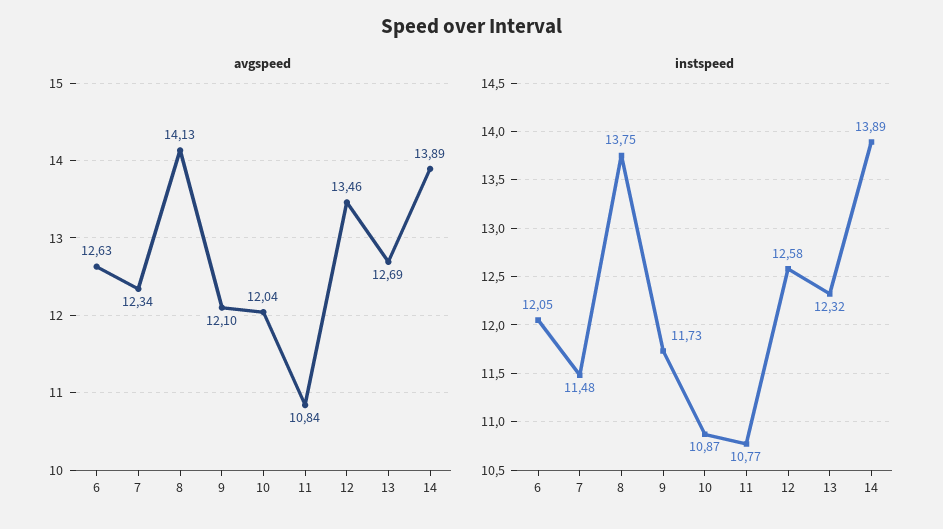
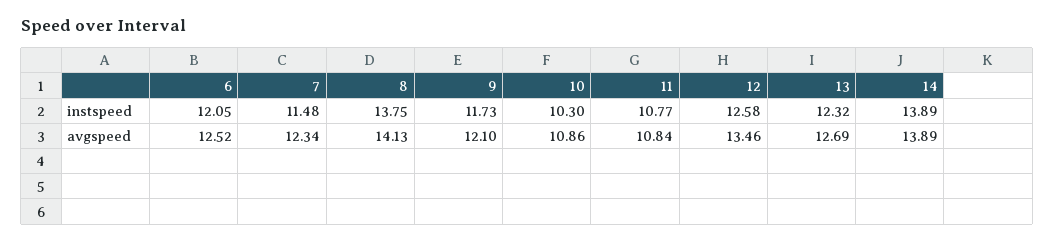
  {
    "avgspeed": {
-     "6": 12.63,
+     "6": 12.52,
      "7": 12.34,
      "8": 14.13,
      "9": 12.1,
-     "10": 12.04,
+     "10": 10.86,
      "11": 10.84,
      "12": 13.46,
      "13": 12.69,
      "14": 13.89
    },
    "instspeed": {
      "6": 12.05,
      "7": 11.48,
      "8": 13.75,
      "9": 11.73,
-     "10": 10.87,
+     "10": 10.3,
      "11": 10.77,
      "12": 12.58,
      "13": 12.32,
      "14": 13.89
    }
  }

